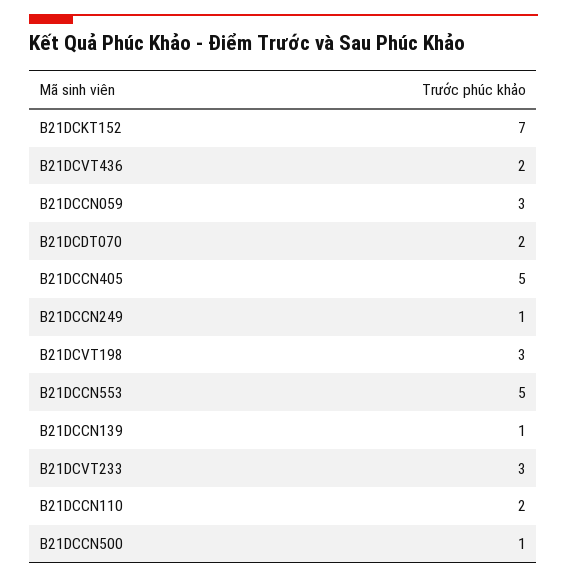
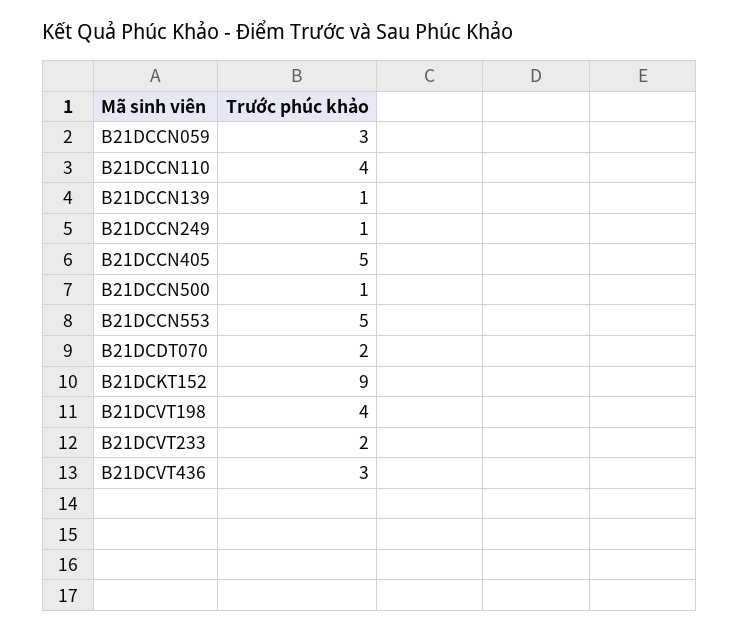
  {
-   "B21DCKT152": 7,
+   "B21DCKT152": 9,
-   "B21DCVT436": 2,
+   "B21DCVT436": 3,
    "B21DCCN059": 3,
    "B21DCDT070": 2,
    "B21DCCN405": 5,
    "B21DCCN249": 1,
-   "B21DCVT198": 3,
+   "B21DCVT198": 4,
    "B21DCCN553": 5,
    "B21DCCN139": 1,
-   "B21DCVT233": 3,
+   "B21DCVT233": 2,
-   "B21DCCN110": 2,
+   "B21DCCN110": 4,
    "B21DCCN500": 1
  }

